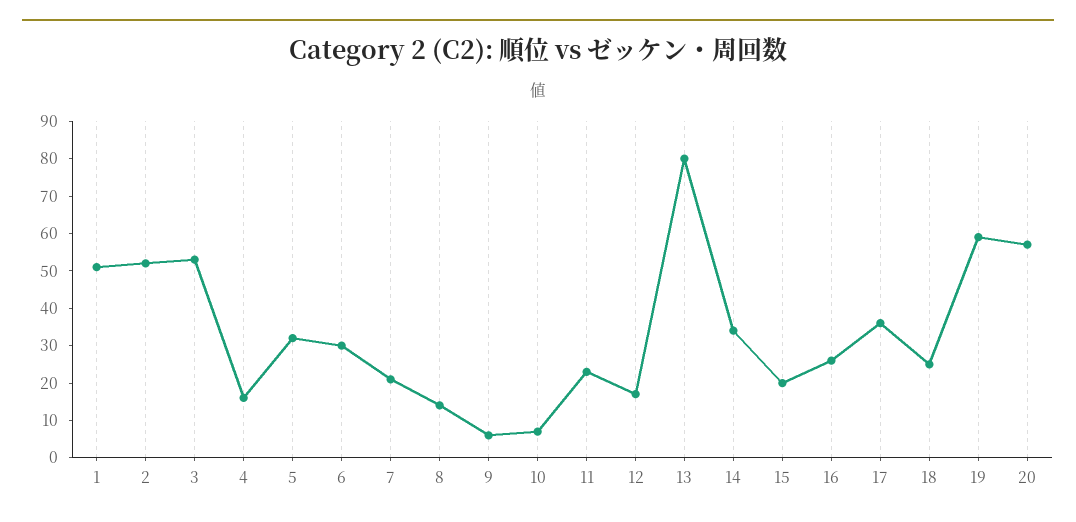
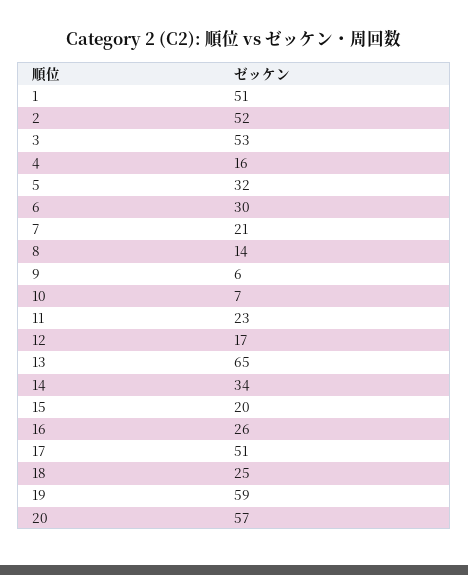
  {
    "1": 51,
    "2": 52,
    "3": 53,
    "4": 16,
    "5": 32,
    "6": 30,
    "7": 21,
    "8": 14,
    "9": 6,
    "10": 7,
    "11": 23,
    "12": 17,
-   "13": 80,
+   "13": 65,
    "14": 34,
    "15": 20,
    "16": 26,
-   "17": 35,
+   "17": 51,
    "18": 25,
    "19": 59,
    "20": 57
  }

